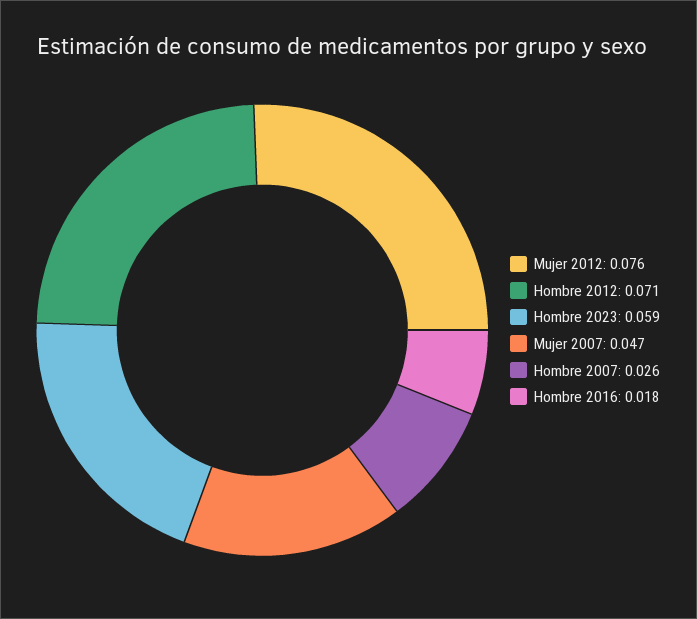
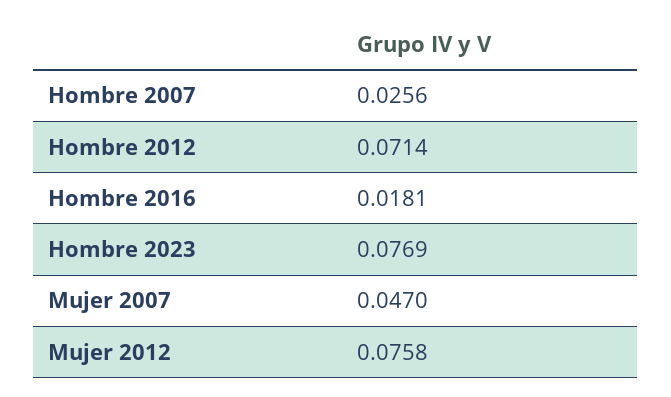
  {
    "Mujer 2012": 0.0758,
    "Hombre 2012": 0.0714,
-   "Hombre 2023": 0.059,
+   "Hombre 2023": 0.0769,
    "Mujer 2007": 0.047,
    "Hombre 2007": 0.0256,
    "Hombre 2016": 0.0181
  }

